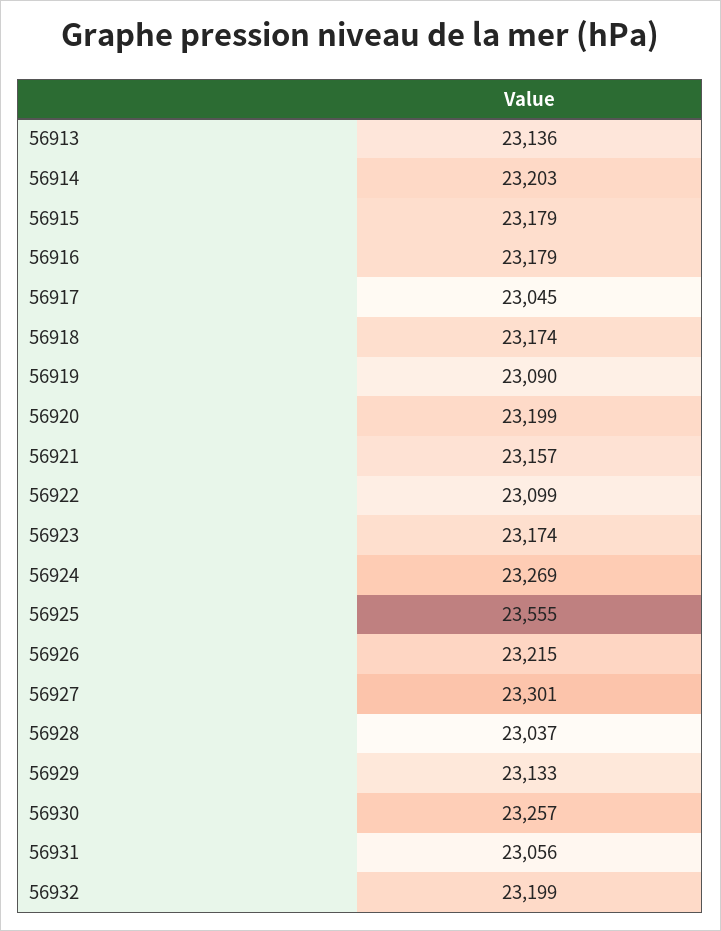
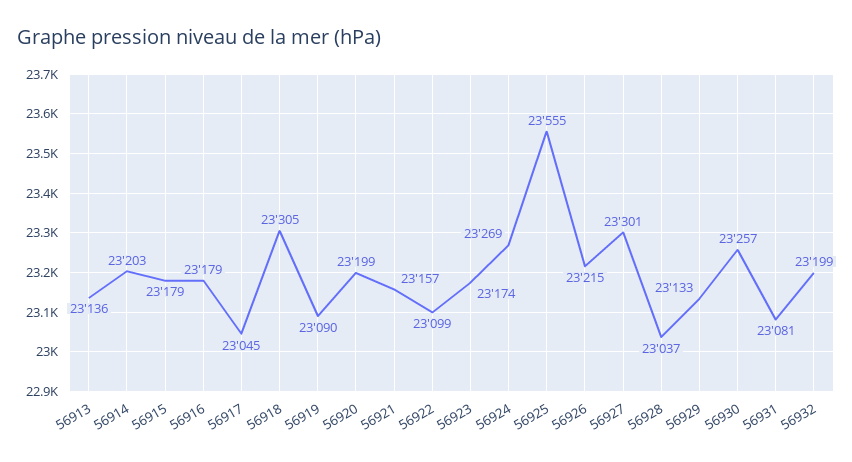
  {
    "56913": 23136,
    "56914": 23203,
    "56915": 23179,
    "56916": 23179,
    "56917": 23045,
-   "56918": 23174,
+   "56918": 23305,
    "56919": 23090,
    "56920": 23199,
    "56921": 23157,
    "56922": 23099,
    "56923": 23174,
    "56924": 23269,
    "56925": 23555,
    "56926": 23215,
    "56927": 23301,
    "56928": 23037,
    "56929": 23133,
    "56930": 23257,
-   "56931": 23056,
+   "56931": 23081,
    "56932": 23199
  }

